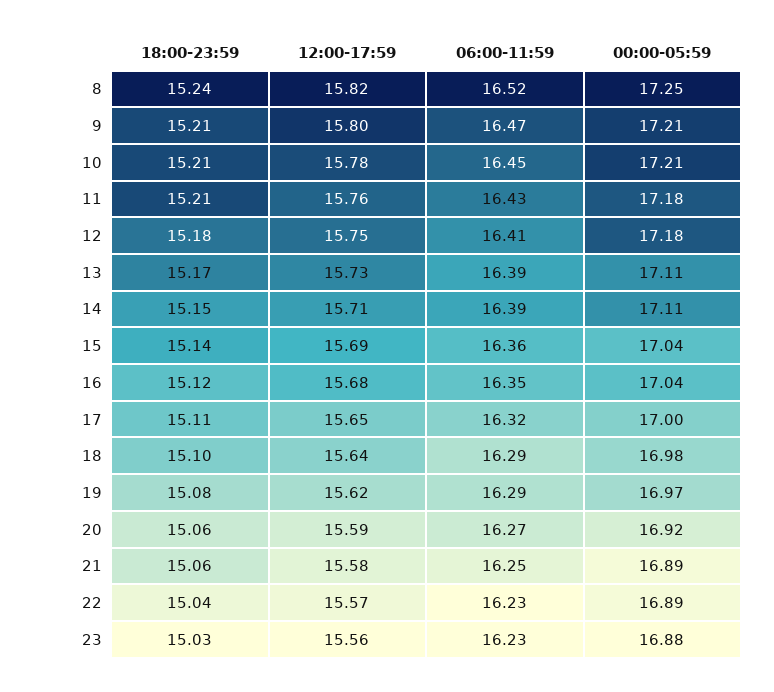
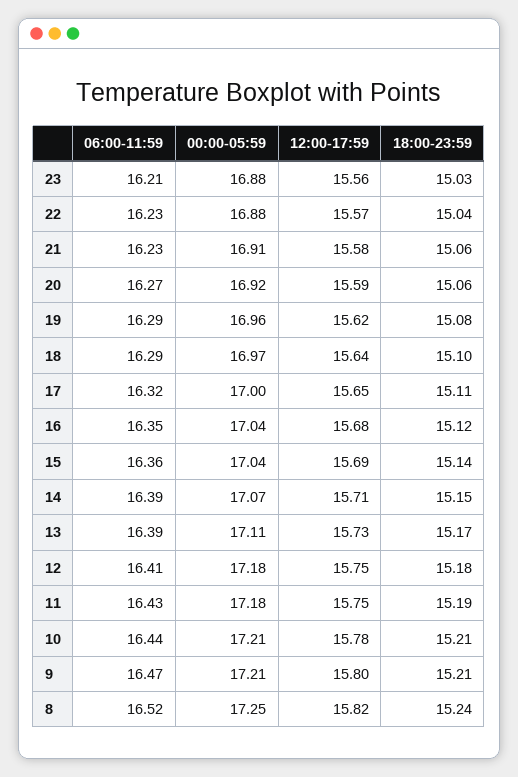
  {
    "18:00-23:59": {
      "8": 15.24,
      "9": 15.21,
      "10": 15.21,
-     "11": 15.21,
+     "11": 15.19,
      "12": 15.18,
      "13": 15.17,
      "14": 15.15,
      "15": 15.14,
      "16": 15.12,
      "17": 15.11,
      "18": 15.1,
      "19": 15.08,
      "20": 15.06,
      "21": 15.06,
      "22": 15.04,
      "23": 15.03
    },
    "12:00-17:59": {
      "8": 15.82,
      "9": 15.8,
      "10": 15.78,
-     "11": 15.76,
+     "11": 15.75,
      "12": 15.75,
      "13": 15.73,
      "14": 15.71,
      "15": 15.69,
      "16": 15.68,
      "17": 15.65,
      "18": 15.64,
      "19": 15.62,
      "20": 15.59,
      "21": 15.58,
      "22": 15.57,
      "23": 15.56
    },
    "06:00-11:59": {
      "8": 16.52,
      "9": 16.47,
-     "10": 16.45,
+     "10": 16.44,
      "11": 16.43,
      "12": 16.41,
      "13": 16.39,
      "14": 16.39,
      "15": 16.36,
      "16": 16.35,
      "17": 16.32,
      "18": 16.29,
      "19": 16.29,
      "20": 16.27,
-     "21": 16.25,
+     "21": 16.23,
      "22": 16.23,
-     "23": 16.23
+     "23": 16.21
    },
    "00:00-05:59": {
      "8": 17.25,
      "9": 17.21,
      "10": 17.21,
      "11": 17.18,
      "12": 17.18,
      "13": 17.11,
-     "14": 17.11,
+     "14": 17.07,
      "15": 17.04,
      "16": 17.04,
      "17": 17,
-     "18": 16.98,
+     "18": 16.97,
-     "19": 16.97,
+     "19": 16.96,
      "20": 16.92,
-     "21": 16.89,
+     "21": 16.91,
-     "22": 16.89,
+     "22": 16.88,
      "23": 16.88
    }
  }

